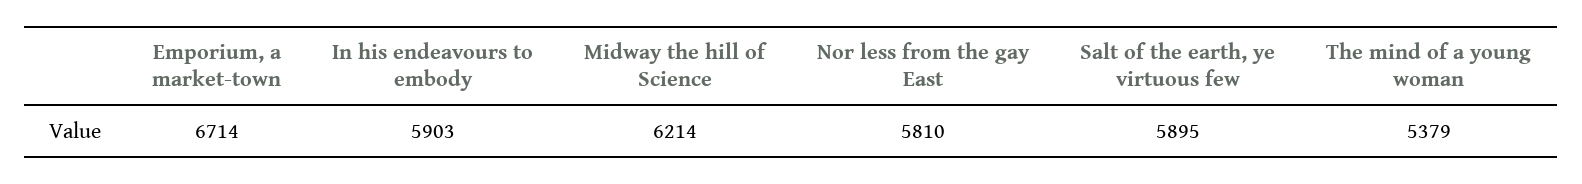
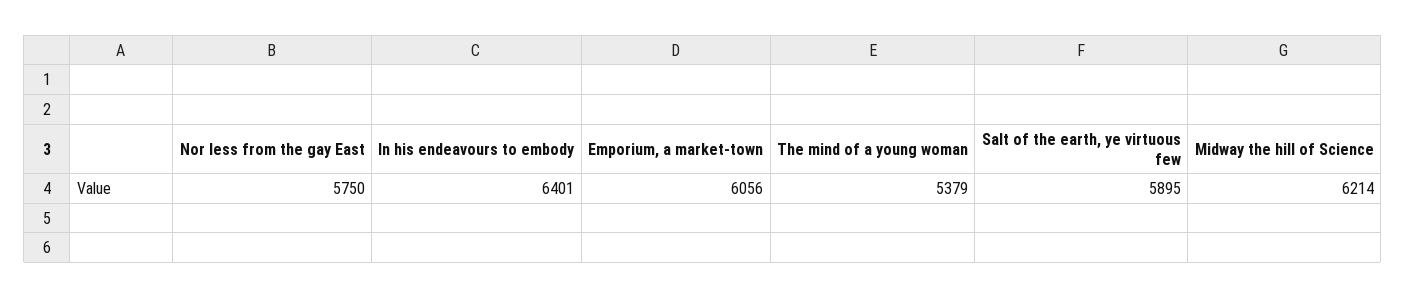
  {
-   "Emporium, a market-town": 6714,
+   "Emporium, a market-town": 6056,
-   "In his endeavours to embody": 5903,
+   "In his endeavours to embody": 6401,
    "Midway the hill of Science": 6214,
-   "Nor less from the gay East": 5810,
+   "Nor less from the gay East": 5750,
    "Salt of the earth, ye virtuous few": 5895,
    "The mind of a young woman": 5379
  }

